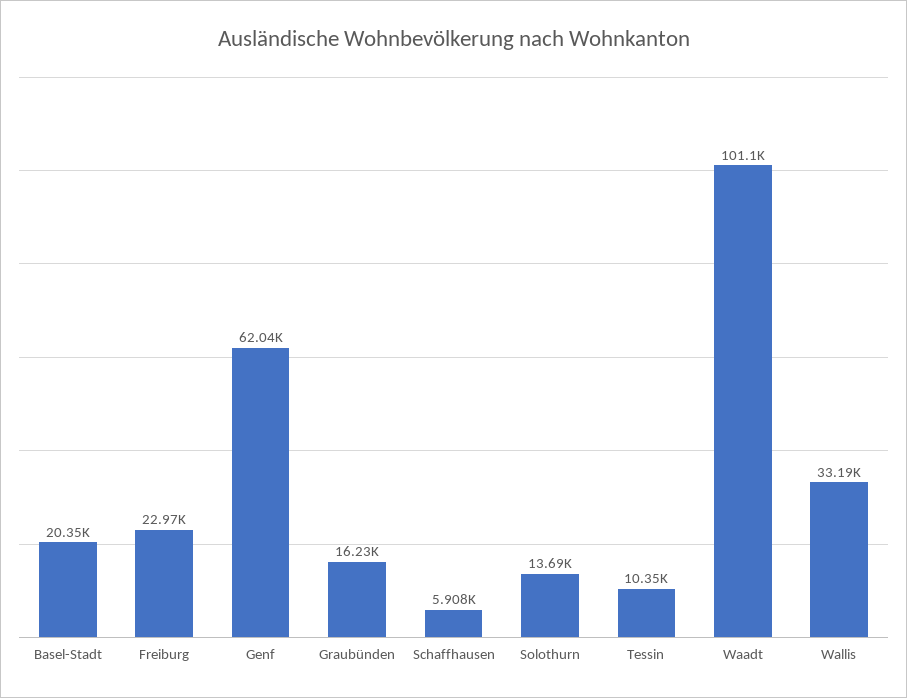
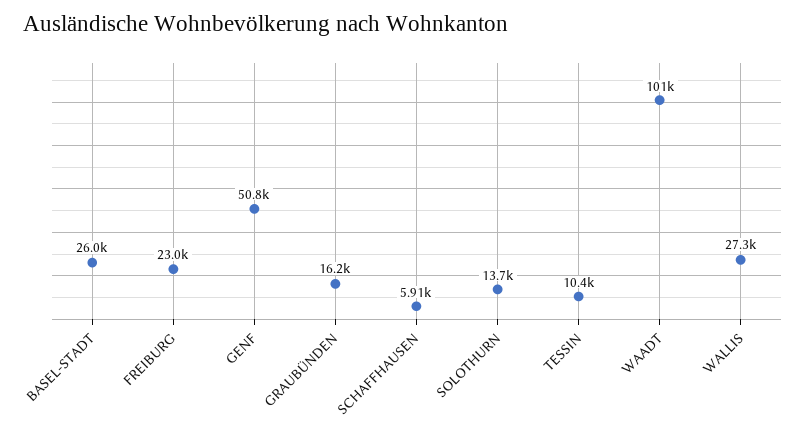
  {
-   "Basel-Stadt": 20350,
+   "Basel-Stadt": 26000,
    "Freiburg": 22970,
-   "Genf": 62040,
+   "Genf": 50800,
    "Graubünden": 16230,
    "Schaffhausen": 5908,
    "Solothurn": 13690,
    "Tessin": 10350,
    "Waadt": 101100,
-   "Wallis": 33190
+   "Wallis": 27300
  }

